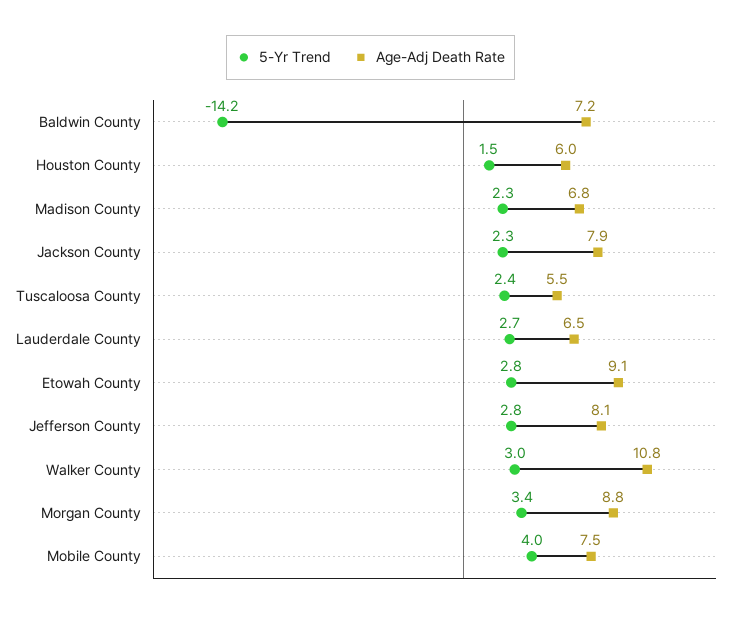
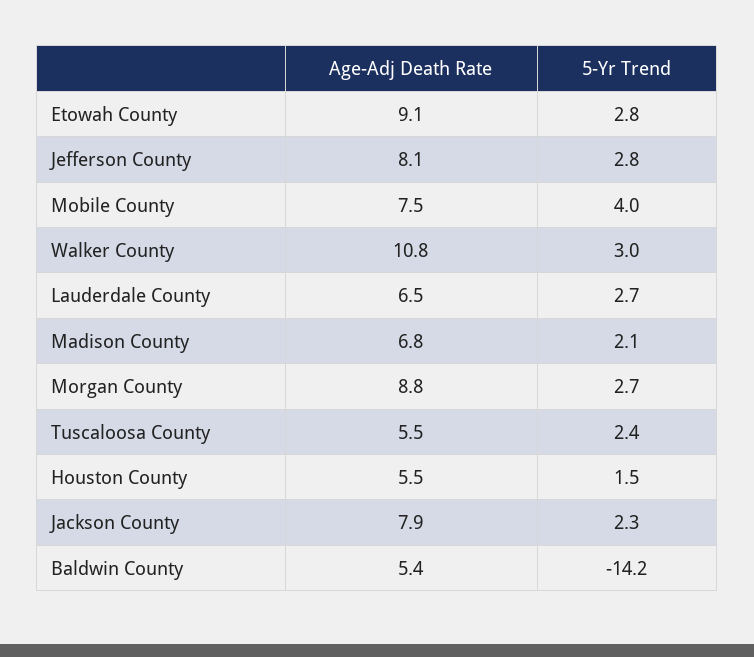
  {
    "5-Yr Trend": {
      "Baldwin County": -14.2,
      "Houston County": 1.5,
-     "Madison County": 2.3,
+     "Madison County": 2.1,
      "Jackson County": 2.3,
      "Tuscaloosa County": 2.4,
      "Lauderdale County": 2.7,
      "Etowah County": 2.8,
      "Jefferson County": 2.8,
      "Walker County": 3,
-     "Morgan County": 3.4,
+     "Morgan County": 2.7,
      "Mobile County": 4
    },
    "Age-Adj Death Rate": {
-     "Baldwin County": 7.2,
+     "Baldwin County": 5.4,
-     "Houston County": 6,
+     "Houston County": 5.5,
      "Madison County": 6.8,
      "Jackson County": 7.9,
      "Tuscaloosa County": 5.5,
      "Lauderdale County": 6.5,
      "Etowah County": 9.1,
      "Jefferson County": 8.1,
      "Walker County": 10.8,
      "Morgan County": 8.8,
      "Mobile County": 7.5
    }
  }

